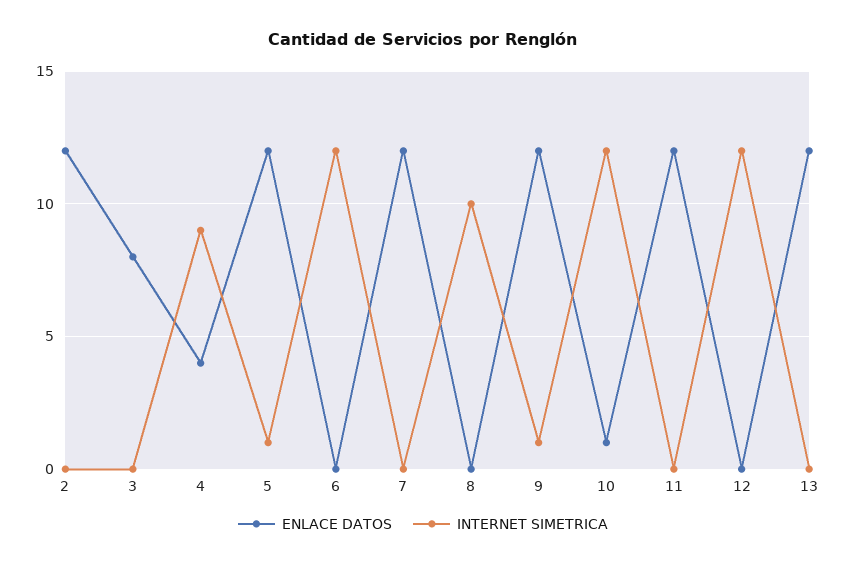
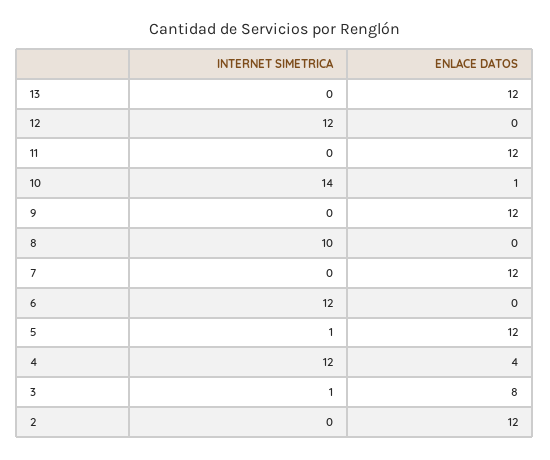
  {
    "ENLACE DATOS": {
      "2": 12,
      "3": 8,
      "4": 4,
      "5": 12,
      "6": 0,
      "7": 12,
      "8": 0,
      "9": 12,
      "10": 1,
      "11": 12,
      "12": 0,
      "13": 12
    },
    "INTERNET SIMETRICA": {
      "2": 0,
-     "3": 0,
+     "3": 1,
-     "4": 9,
+     "4": 12,
      "5": 1,
      "6": 12,
      "7": 0,
      "8": 10,
-     "9": 1,
+     "9": 0,
-     "10": 12,
+     "10": 14,
      "11": 0,
      "12": 12,
      "13": 0
    }
  }

